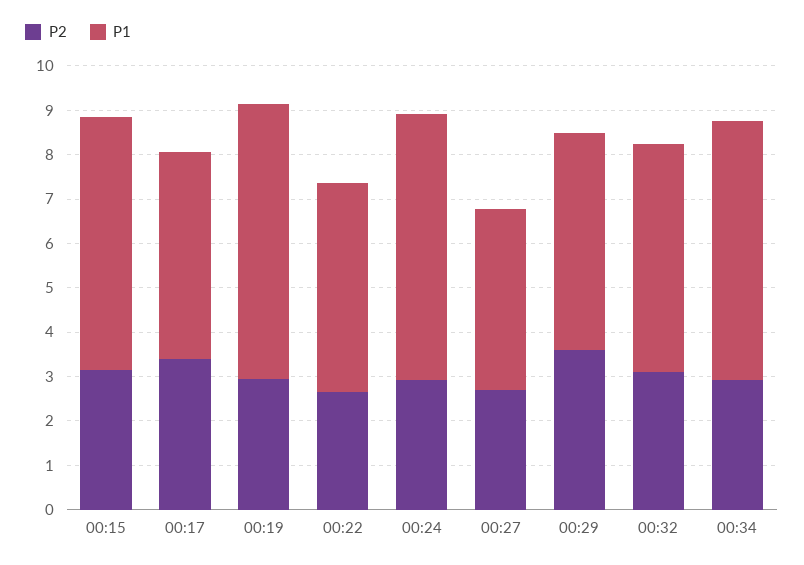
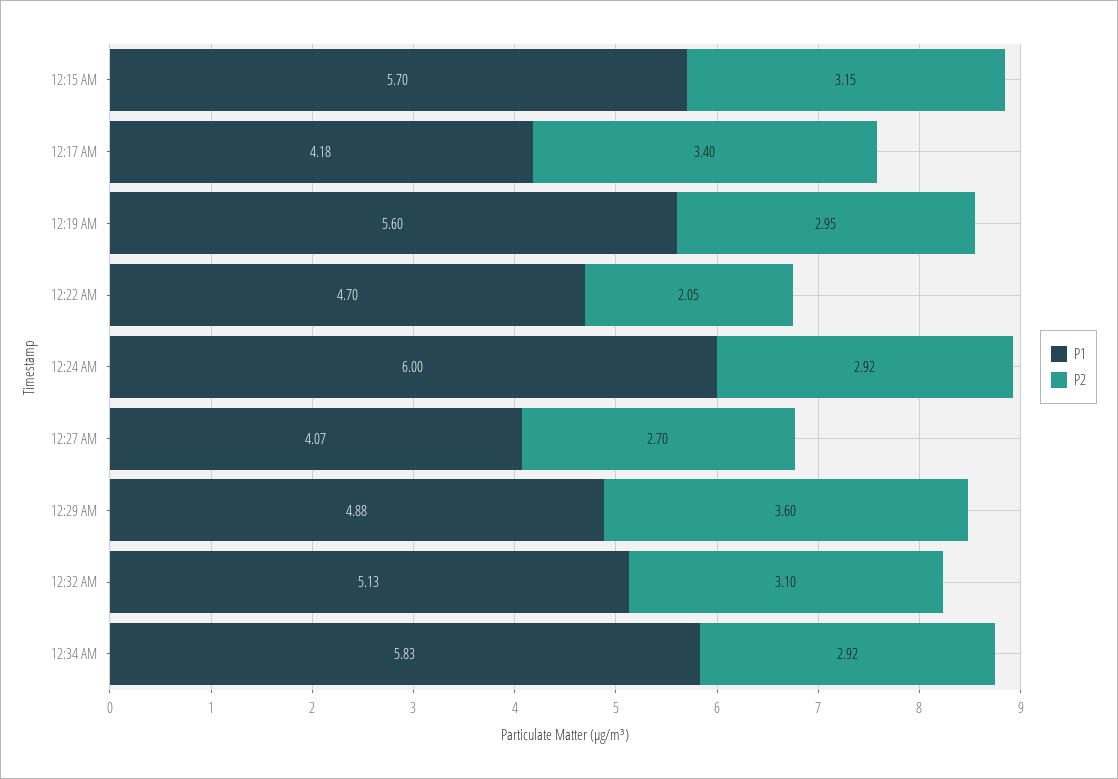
  {
    "P2": {
      "00:15": 3.15,
      "00:17": 3.4,
      "00:19": 2.95,
-     "00:22": 2.6,
+     "00:22": 2.05,
      "00:24": 2.92,
      "00:27": 2.7,
      "00:29": 3.6,
      "00:32": 3.1,
      "00:34": 2.92
    },
    "P1": {
      "00:15": 5.7,
-     "00:17": 4.6,
+     "00:17": 4.18,
-     "00:19": 6.2,
+     "00:19": 5.6,
      "00:22": 4.7,
      "00:24": 6,
      "00:27": 4.07,
      "00:29": 4.88,
      "00:32": 5.13,
      "00:34": 5.83
    }
  }

